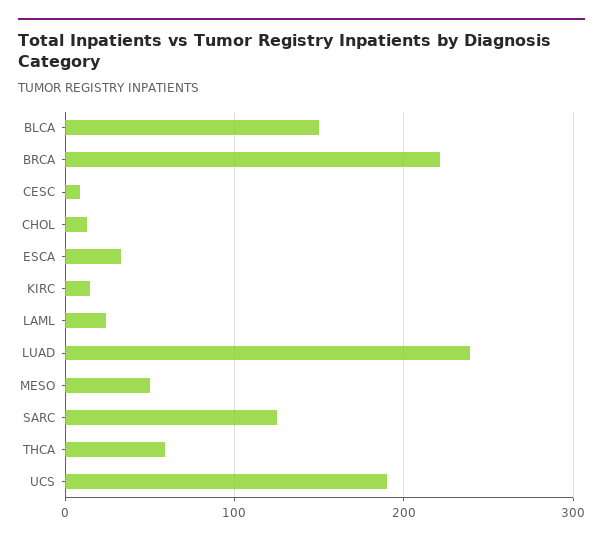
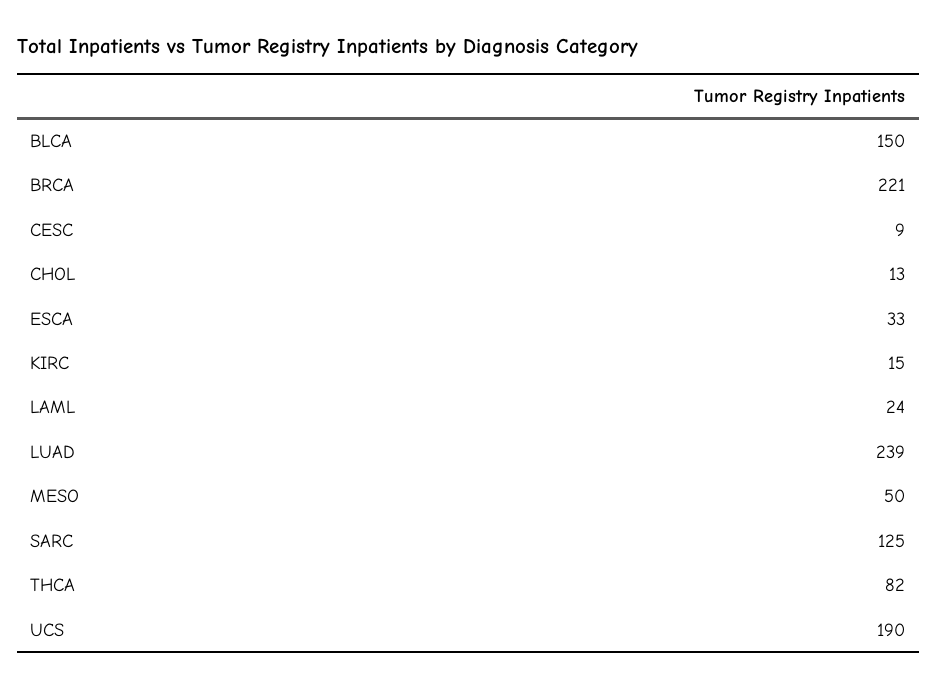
  {
    "BLCA": 150,
    "BRCA": 221,
    "CESC": 9,
    "CHOL": 13,
    "ESCA": 33,
    "KIRC": 15,
    "LAML": 24,
    "LUAD": 239,
    "MESO": 50,
    "SARC": 125,
-   "THCA": 60,
+   "THCA": 82,
    "UCS": 190
  }

